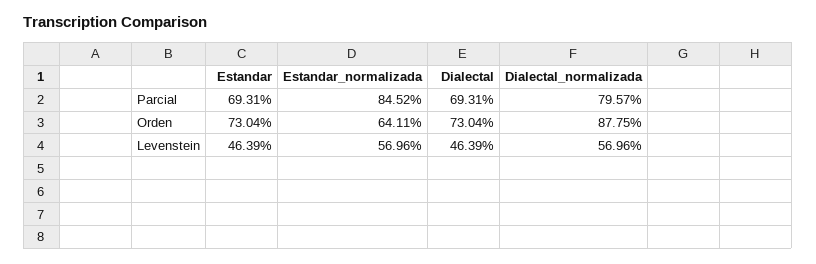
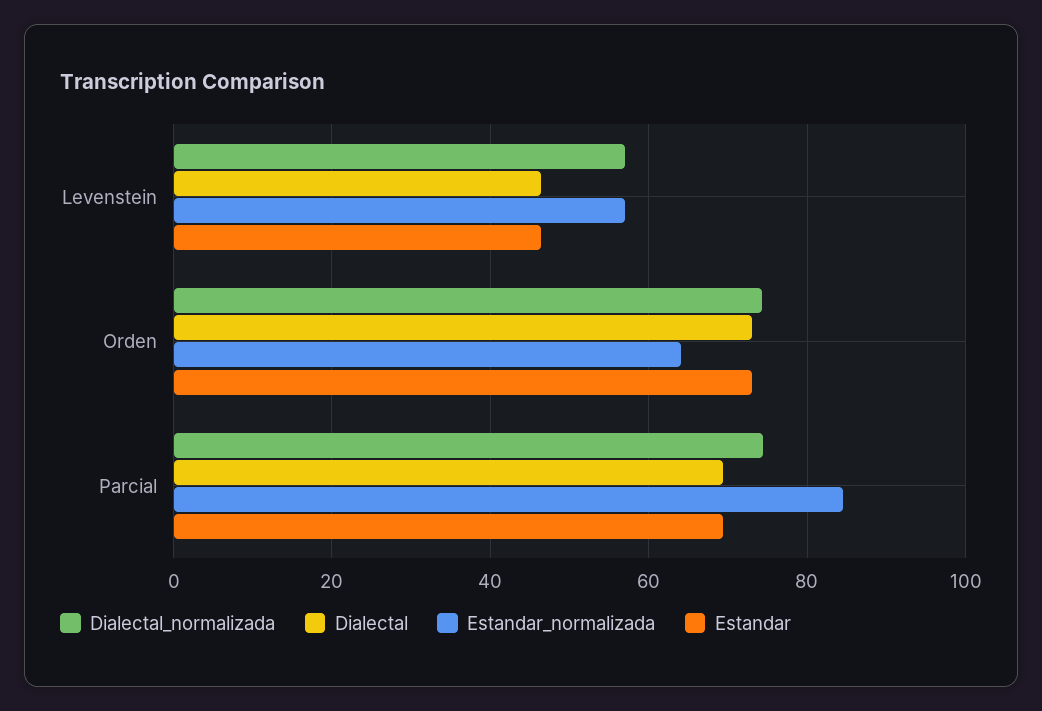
  {
    "Estandar": {
      "Parcial": 69.31,
      "Orden": 73.04,
      "Levenstein": 46.39
    },
    "Estandar_normalizada": {
      "Parcial": 84.52,
      "Orden": 64.11,
      "Levenstein": 56.96
    },
    "Dialectal": {
      "Parcial": 69.31,
      "Orden": 73.04,
      "Levenstein": 46.39
    },
    "Dialectal_normalizada": {
-     "Parcial": 79.57,
+     "Parcial": 74,
-     "Orden": 87.75,
+     "Orden": 74,
      "Levenstein": 56.96
    }
  }

